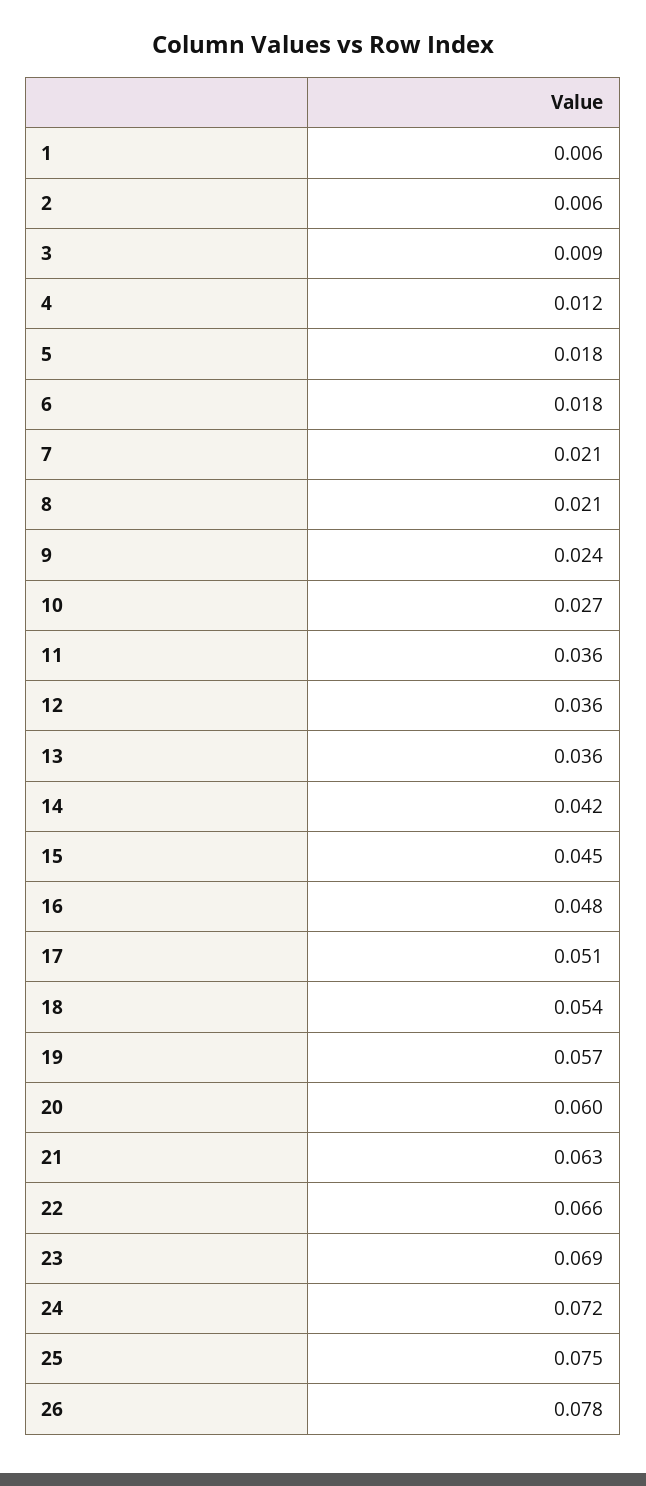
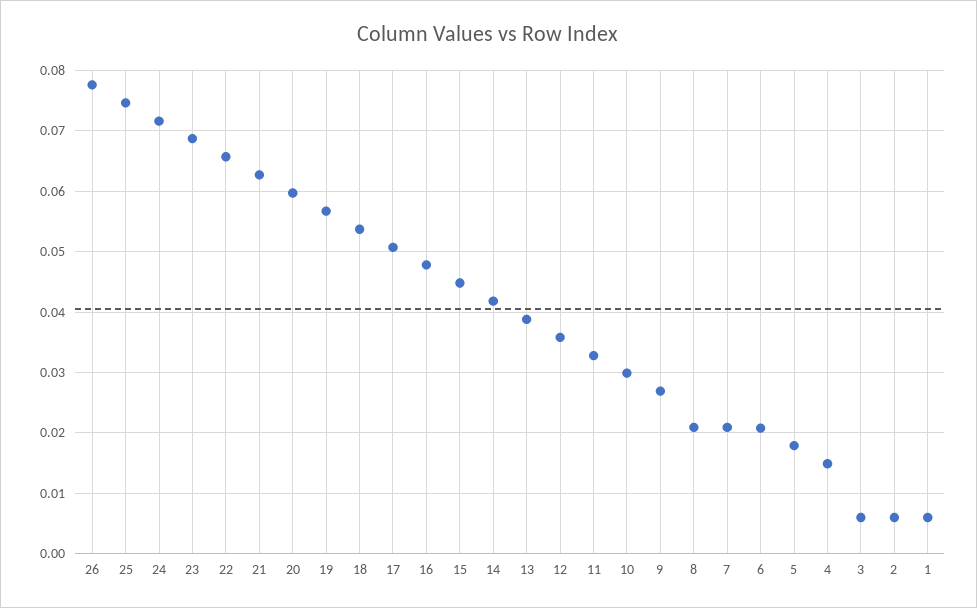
  {
    "1": 0.006,
    "2": 0.006,
-   "3": 0.009,
+   "3": 0.006,
-   "4": 0.012,
+   "4": 0.015,
    "5": 0.018,
-   "6": 0.018,
+   "6": 0.021,
    "7": 0.021,
    "8": 0.021,
-   "9": 0.024,
+   "9": 0.027,
-   "10": 0.027,
+   "10": 0.03,
-   "11": 0.036,
+   "11": 0.033,
    "12": 0.036,
-   "13": 0.036,
+   "13": 0.039,
    "14": 0.042,
    "15": 0.045,
    "16": 0.048,
    "17": 0.051,
    "18": 0.054,
    "19": 0.057,
    "20": 0.06,
    "21": 0.063,
    "22": 0.066,
    "23": 0.069,
    "24": 0.072,
    "25": 0.075,
    "26": 0.078
  }

